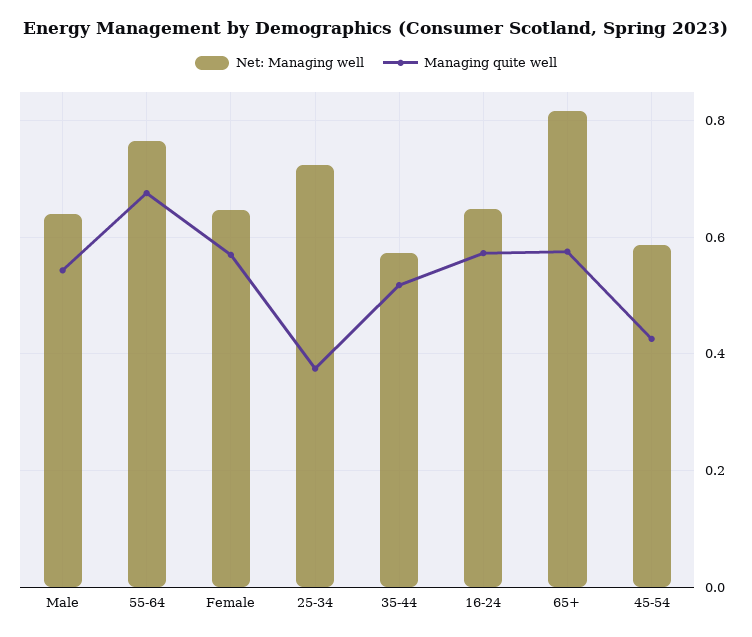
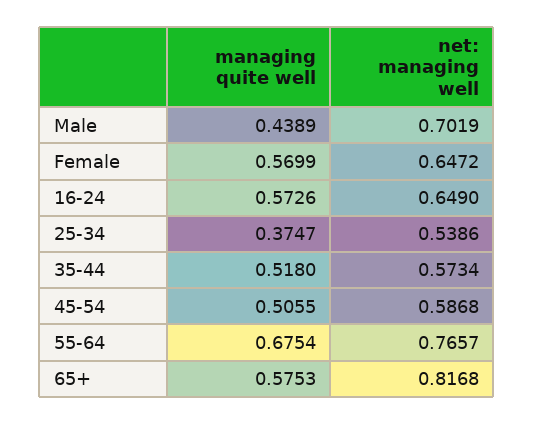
  {
    "Net: Managing well": {
-     "Male": 0.64,
+     "Male": 0.7019,
      "55-64": 0.7657,
      "Female": 0.6472,
-     "25-34": 0.72,
+     "25-34": 0.5386,
      "35-44": 0.5734,
      "16-24": 0.649,
      "65+": 0.8168,
      "45-54": 0.5868
    },
    "Managing quite well": {
-     "Male": 0.54,
+     "Male": 0.4389,
      "55-64": 0.6754,
      "Female": 0.5699,
      "25-34": 0.3747,
      "35-44": 0.518,
      "16-24": 0.5726,
      "65+": 0.5753,
-     "45-54": 0.42
+     "45-54": 0.5055
    }
  }

